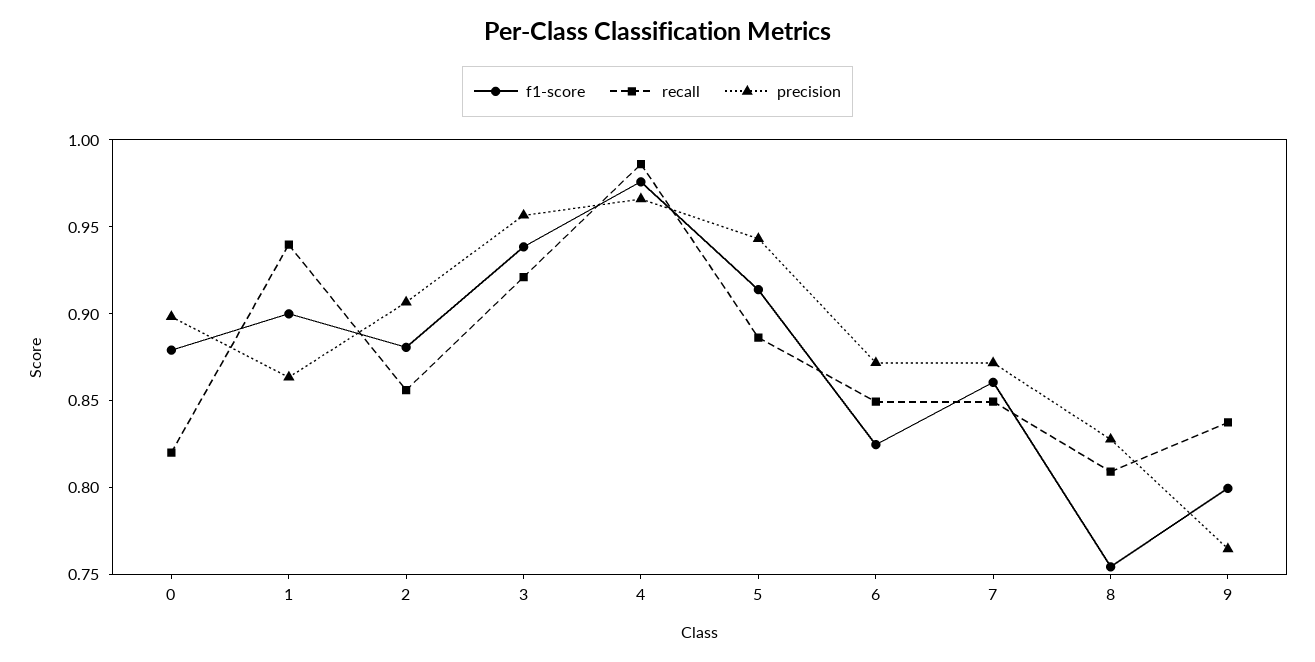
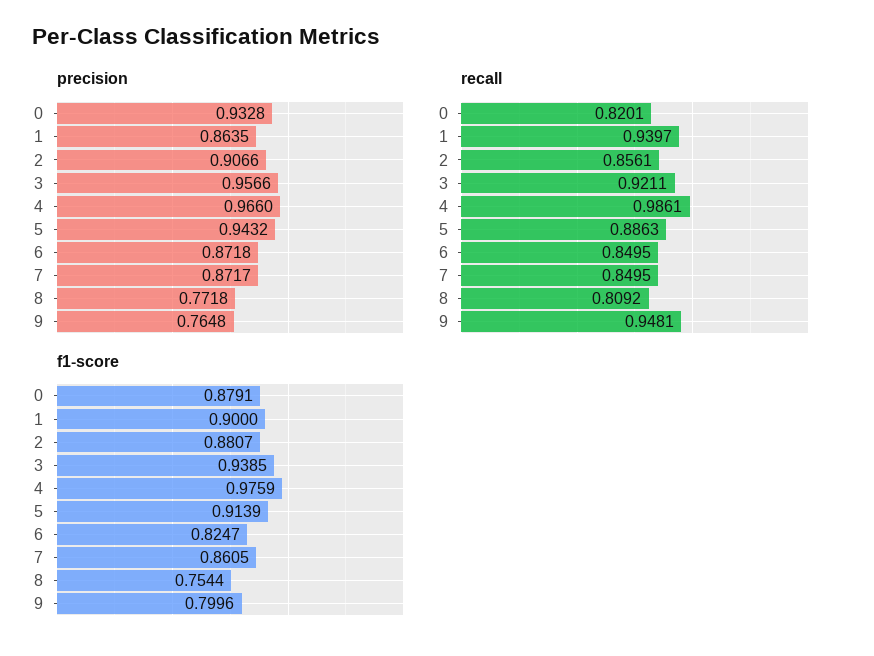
  {
    "f1-score": {
      "0": 0.8791,
      "1": 0.9,
      "2": 0.8807,
      "3": 0.9385,
      "4": 0.9759,
      "5": 0.9139,
      "6": 0.8247,
      "7": 0.8605,
      "8": 0.7544,
      "9": 0.7996
    },
    "recall": {
      "0": 0.8201,
      "1": 0.9397,
      "2": 0.8561,
      "3": 0.9211,
      "4": 0.9861,
      "5": 0.8863,
      "6": 0.8495,
      "7": 0.8495,
      "8": 0.8092,
-     "9": 0.84
+     "9": 0.9481
    },
    "precision": {
-     "0": 0.9,
+     "0": 0.9328,
      "1": 0.8635,
      "2": 0.9066,
      "3": 0.9566,
      "4": 0.966,
      "5": 0.9432,
      "6": 0.8718,
      "7": 0.8717,
-     "8": 0.83,
+     "8": 0.7718,
      "9": 0.7648
    }
  }

